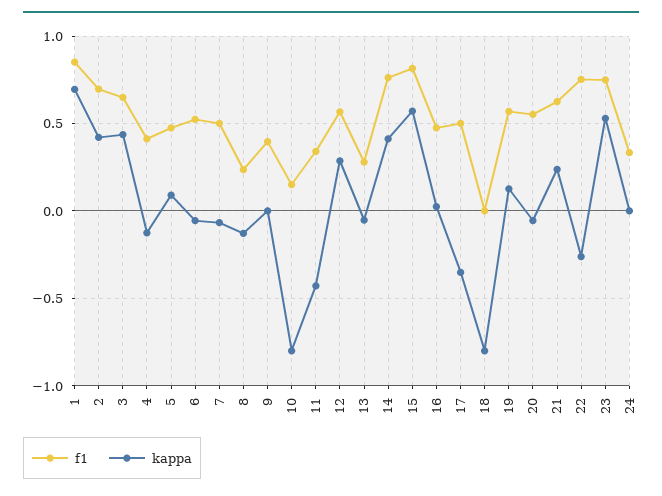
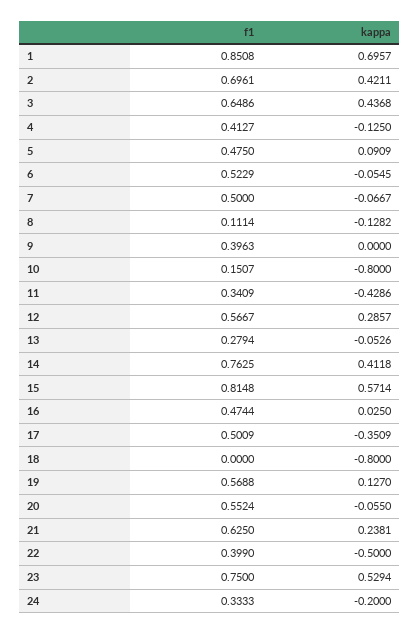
  {
    "f1": {
      "1": 0.8508,
      "2": 0.6961,
      "3": 0.6486,
      "4": 0.4127,
      "5": 0.475,
      "6": 0.5229,
      "7": 0.5,
-     "8": 0.25,
+     "8": 0.1114,
      "9": 0.3963,
      "10": 0.1507,
      "11": 0.3409,
      "12": 0.5667,
      "13": 0.2794,
      "14": 0.7625,
      "15": 0.8148,
      "16": 0.4744,
      "17": 0.5009,
      "18": 0,
      "19": 0.5688,
      "20": 0.5524,
      "21": 0.625,
-     "22": 0.75,
+     "22": 0.399,
      "23": 0.75,
      "24": 0.3333
    },
    "kappa": {
      "1": 0.6957,
      "2": 0.4211,
      "3": 0.4368,
      "4": -0.125,
      "5": 0.0909,
      "6": -0.0545,
      "7": -0.0667,
      "8": -0.1282,
      "9": 0,
      "10": -0.8,
      "11": -0.4286,
      "12": 0.2857,
      "13": -0.0526,
      "14": 0.4118,
      "15": 0.5714,
      "16": 0.025,
      "17": -0.3509,
      "18": -0.8,
      "19": 0.127,
      "20": -0.055,
      "21": 0.2381,
-     "22": -0.25,
+     "22": -0.5,
      "23": 0.5294,
-     "24": 0
+     "24": -0.2
    }
  }

